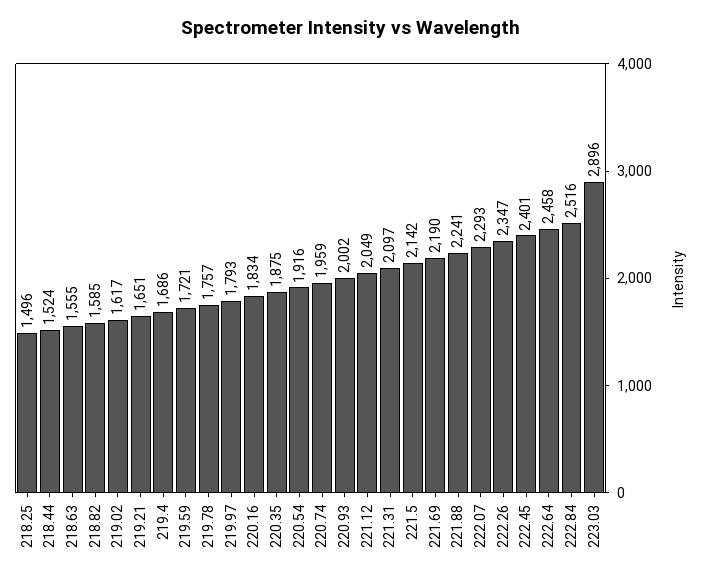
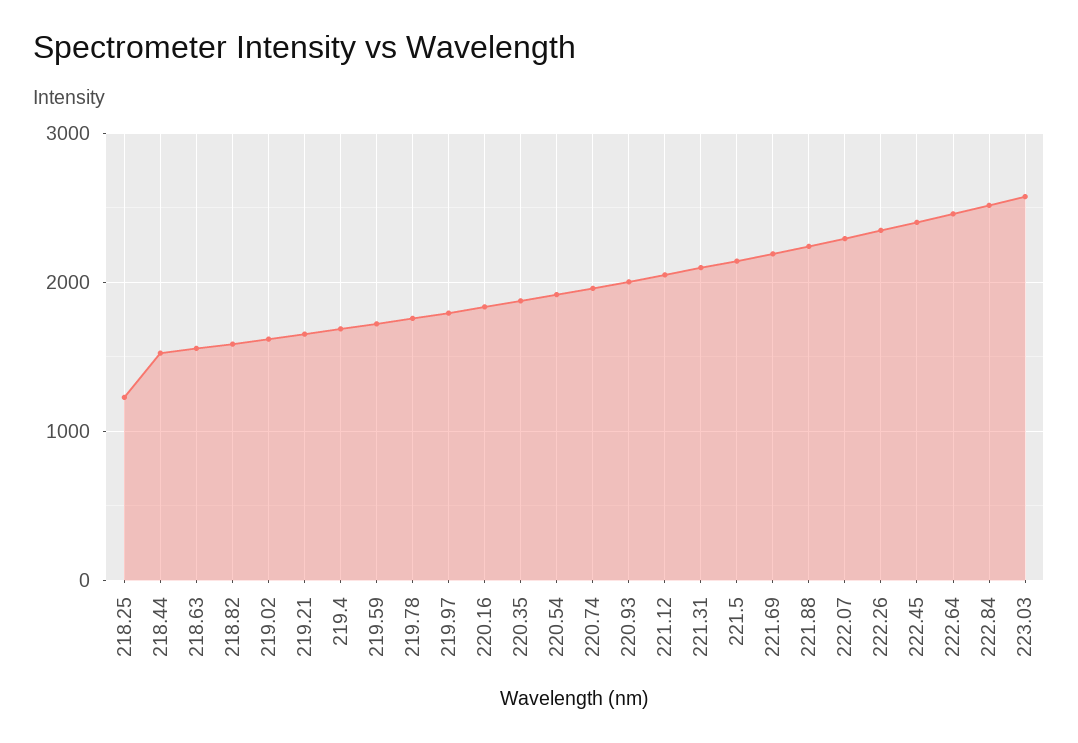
  {
-   "218.25": 1496,
+   "218.25": 1200,
    "218.44": 1524,
    "218.63": 1555,
    "218.82": 1585,
    "219.02": 1617,
    "219.21": 1651,
    "219.4": 1686,
    "219.59": 1721,
    "219.78": 1757,
    "219.97": 1793,
    "220.16": 1834,
    "220.35": 1875,
    "220.54": 1916,
    "220.74": 1959,
    "220.93": 2002,
    "221.12": 2049,
    "221.31": 2097,
    "221.5": 2142,
    "221.69": 2190,
    "221.88": 2241,
    "222.07": 2293,
    "222.26": 2347,
    "222.45": 2401,
    "222.64": 2458,
    "222.84": 2516,
-   "223.03": 2896
+   "223.03": 2600
  }

